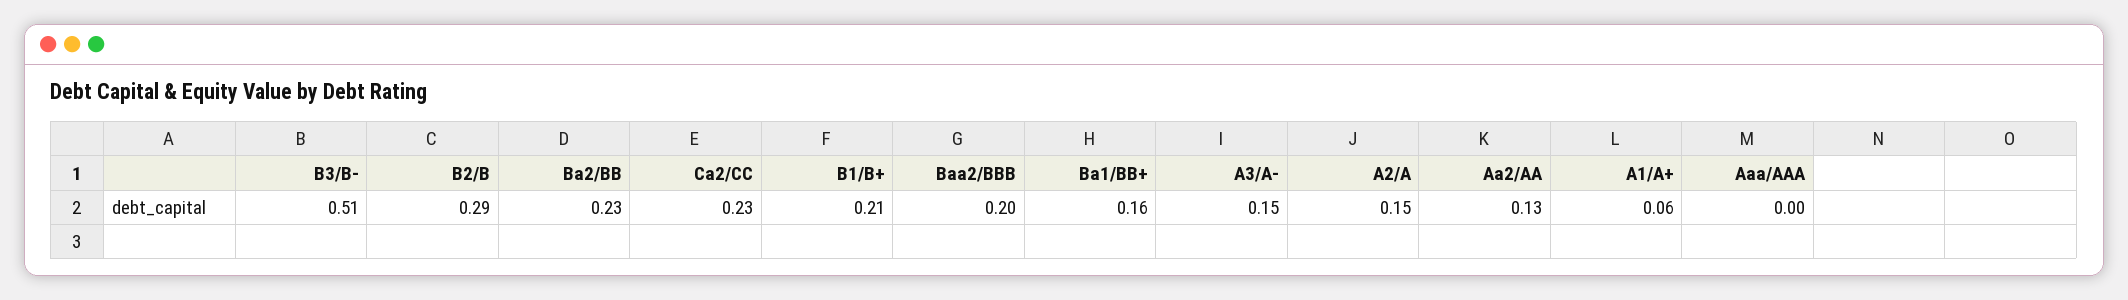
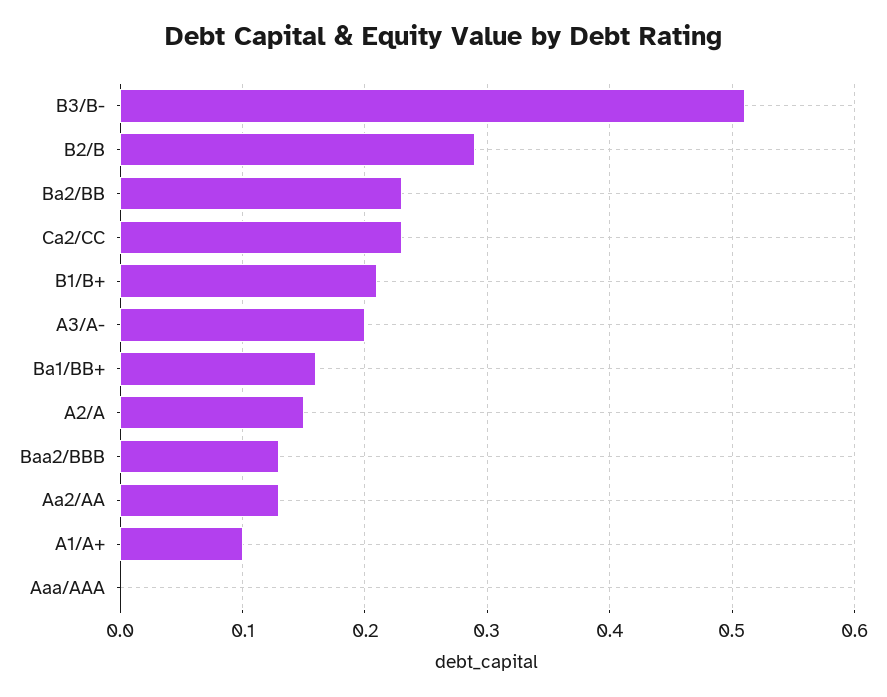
  {
    "B3/B-": 0.51,
    "B2/B": 0.29,
    "Ba2/BB": 0.23,
    "Ca2/CC": 0.23,
    "B1/B+": 0.21,
-   "Baa2/BBB": 0.2,
+   "Baa2/BBB": 0.13,
    "Ba1/BB+": 0.16,
-   "A3/A-": 0.15,
+   "A3/A-": 0.2,
    "A2/A": 0.15,
    "Aa2/AA": 0.13,
-   "A1/A+": 0.06,
+   "A1/A+": 0.1,
    "Aaa/AAA": 0
  }

